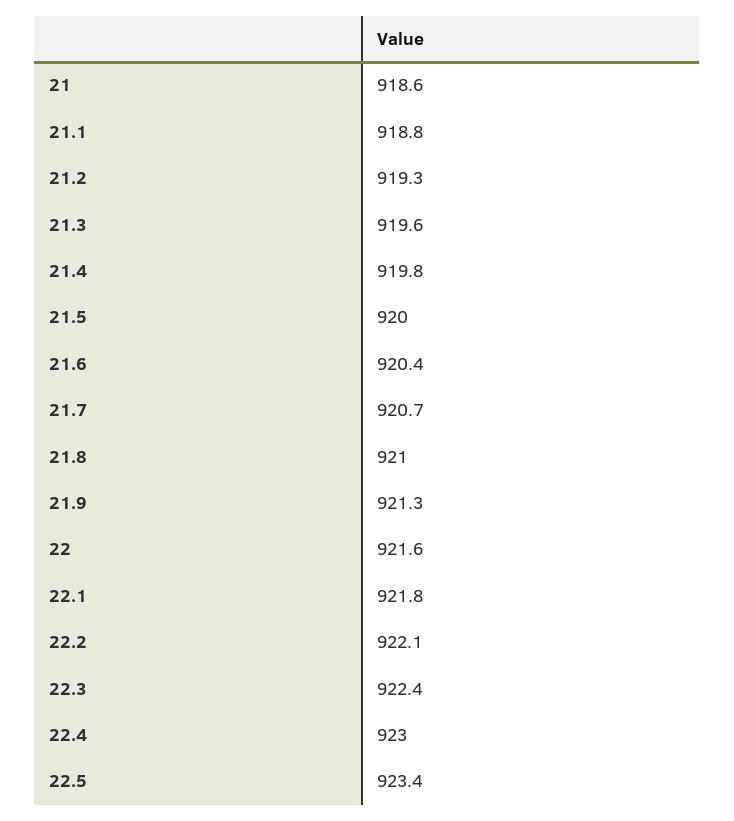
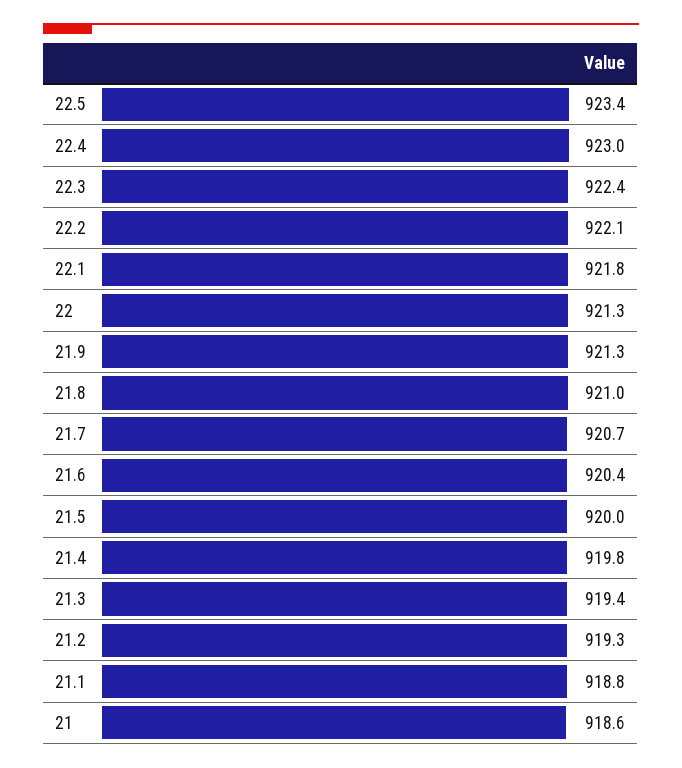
  {
    "21": 918.6,
    "21.1": 918.8,
    "21.2": 919.3,
-   "21.3": 919.6,
+   "21.3": 919.4,
    "21.4": 919.8,
    "21.5": 920,
    "21.6": 920.4,
    "21.7": 920.7,
    "21.8": 921,
    "21.9": 921.3,
-   "22": 921.6,
+   "22": 921.3,
    "22.1": 921.8,
    "22.2": 922.1,
    "22.3": 922.4,
    "22.4": 923,
    "22.5": 923.4
  }

